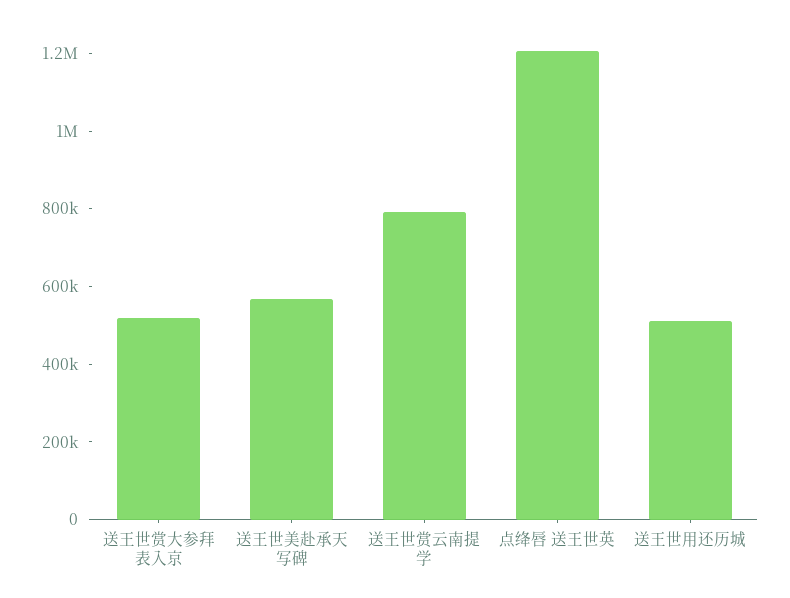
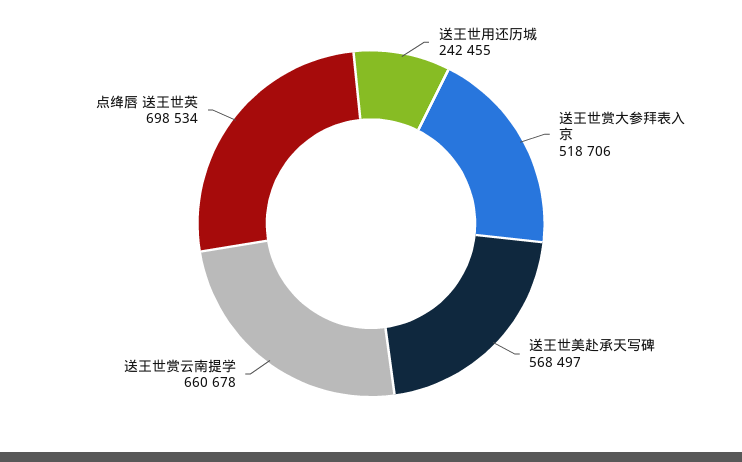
  {
    "送王世赏大参拜表入京": 518706,
    "送王世美赴承天写碑": 568497,
-   "送王世赏云南提学": 800000,
+   "送王世赏云南提学": 660678,
-   "点绛唇 送王世英": 1200000,
+   "点绛唇 送王世英": 698534,
-   "送王世用还历城": 500000
+   "送王世用还历城": 242455
  }

